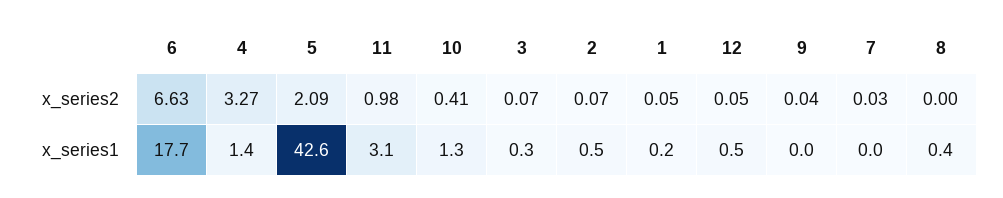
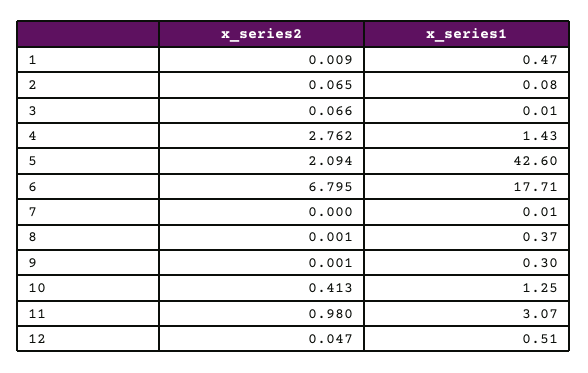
  {
    "6": {
-     "x_series2": 6.63,
+     "x_series2": 6.795,
      "x_series1": 17.71
    },
    "4": {
-     "x_series2": 3.27,
+     "x_series2": 2.762,
      "x_series1": 1.43
    },
    "5": {
      "x_series2": 2.094,
      "x_series1": 42.6
    },
    "11": {
      "x_series2": 0.98,
      "x_series1": 3.07
    },
    "10": {
      "x_series2": 0.413,
      "x_series1": 1.25
    },
    "3": {
      "x_series2": 0.066,
-     "x_series1": 0.3
+     "x_series1": 0.01
    },
    "2": {
      "x_series2": 0.065,
-     "x_series1": 0.5
+     "x_series1": 0.08
    },
    "1": {
-     "x_series2": 0.05,
+     "x_series2": 0.009,
-     "x_series1": 0.2
+     "x_series1": 0.47
    },
    "12": {
      "x_series2": 0.047,
      "x_series1": 0.51
    },
    "9": {
-     "x_series2": 0.04,
+     "x_series2": 0.001,
-     "x_series1": 0
+     "x_series1": 0.3
    },
    "7": {
-     "x_series2": 0.03,
+     "x_series2": 0,
      "x_series1": 0.01
    },
    "8": {
      "x_series2": 0.001,
      "x_series1": 0.37
    }
  }

